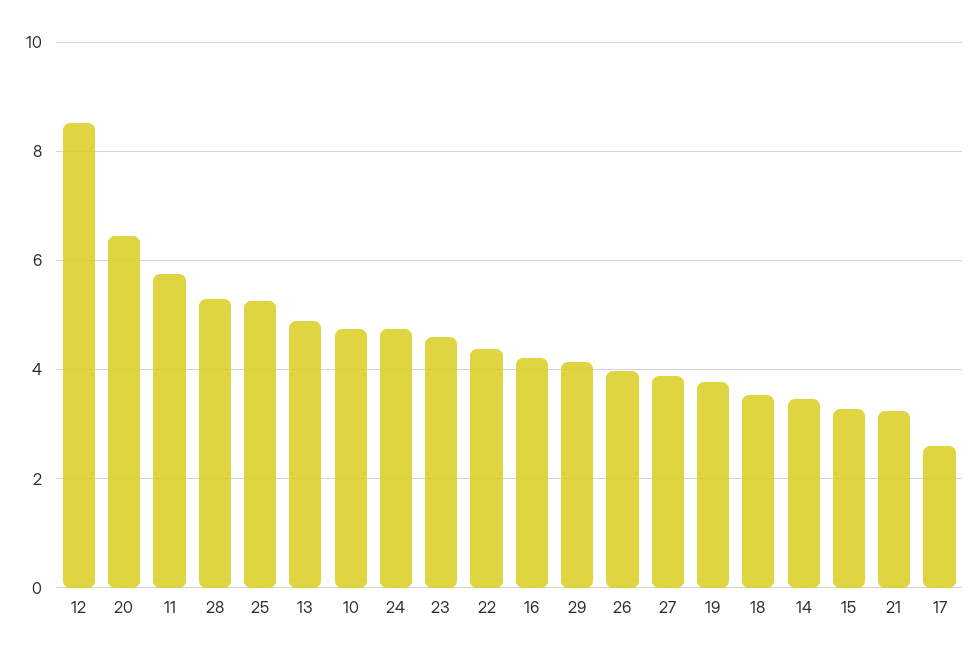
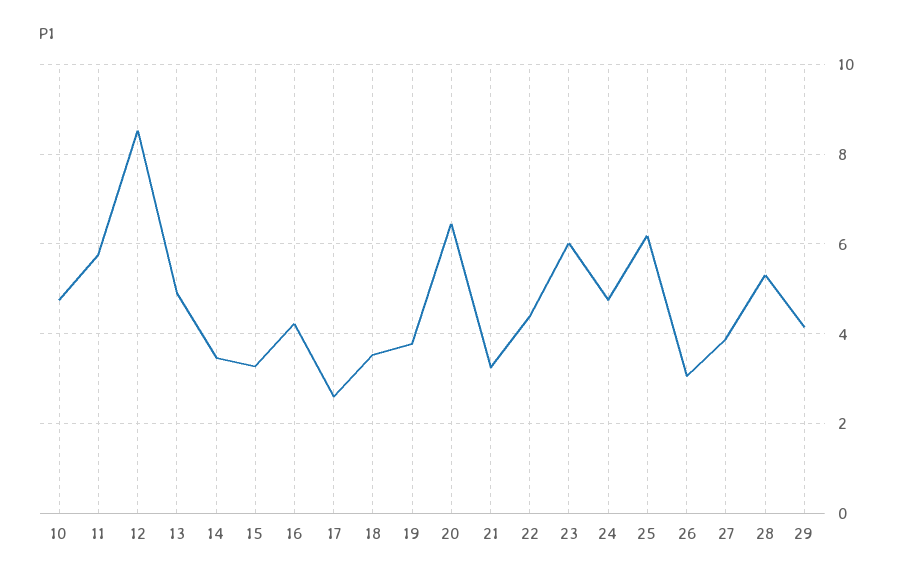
  {
    "12": 8.6,
    "20": 6.4,
    "11": 5.8,
    "28": 5.4,
-   "25": 5.2,
+   "25": 6.2,
    "13": 5,
    "10": 4.8,
    "24": 4.8,
-   "23": 4.6,
+   "23": 6,
    "22": 4.4,
    "16": 4.2,
    "29": 4.2,
-   "26": 4,
+   "26": 3,
    "27": 3.8,
    "19": 3.8,
    "18": 3.6,
    "14": 3.4,
    "15": 3.2,
    "21": 3.2,
    "17": 2.6
  }

